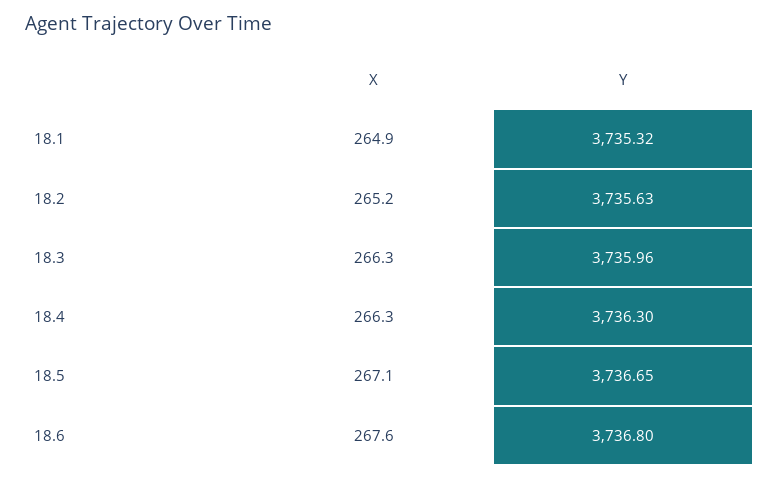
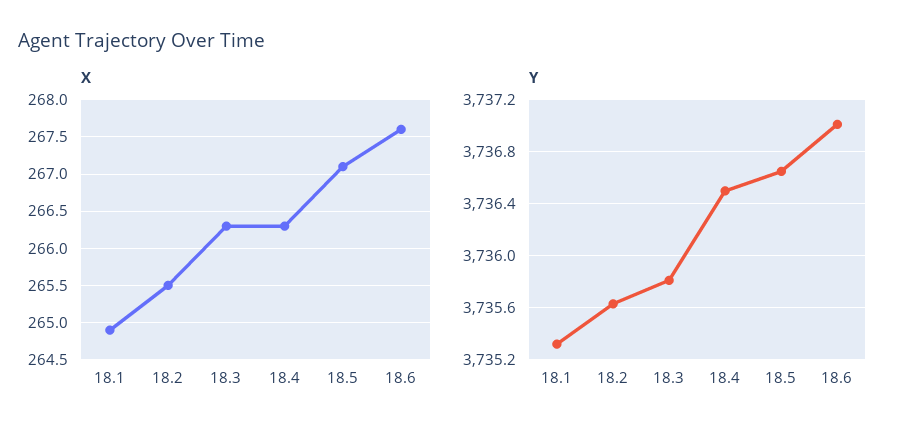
  {
    "X": {
      "18.1": 264.9,
-     "18.2": 265.2,
+     "18.2": 265.5,
      "18.3": 266.3,
      "18.4": 266.3,
      "18.5": 267.1,
      "18.6": 267.6
    },
    "Y": {
      "18.1": 3735.32,
      "18.2": 3735.63,
-     "18.3": 3735.96,
+     "18.3": 3735.8,
-     "18.4": 3736.3,
+     "18.4": 3736.5,
      "18.5": 3736.65,
-     "18.6": 3736.8
+     "18.6": 3737
    }
  }

